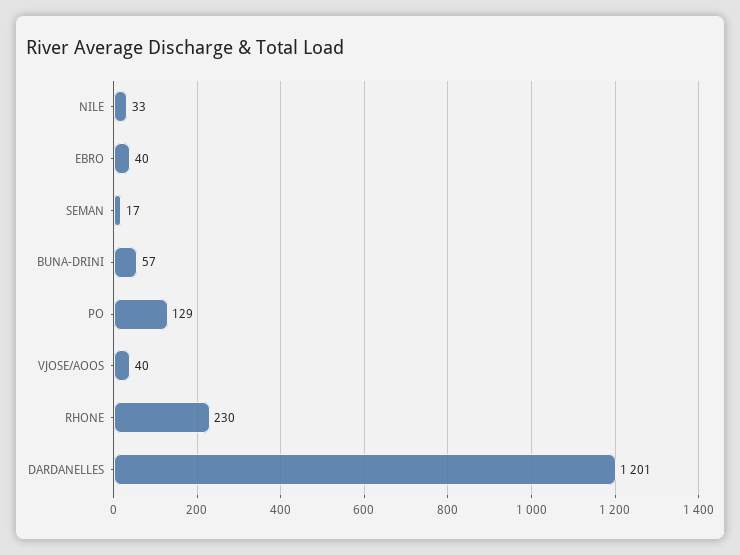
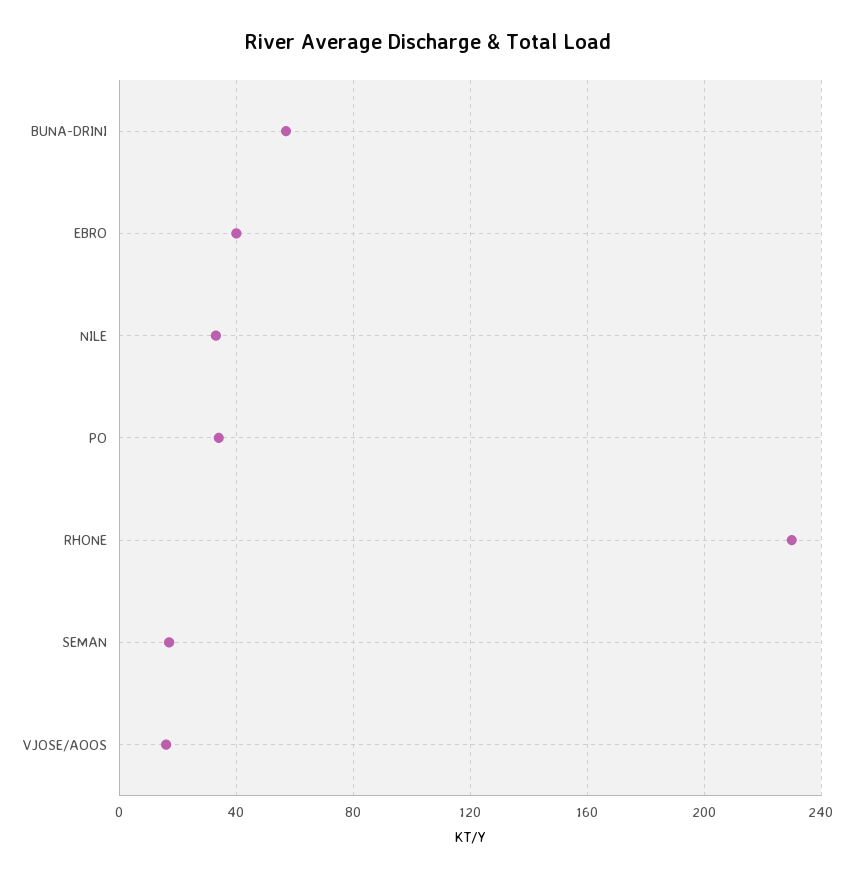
  {
    "NILE": 33,
    "EBRO": 40,
    "SEMAN": 17,
    "BUNA-DRINI": 57,
-   "PO": 129,
+   "PO": 35,
-   "VJOSE/AOOS": 40,
+   "VJOSE/AOOS": 15,
-   "RHONE": 230,
+   "RHONE": 230
-   "DARDANELLES": 1201
  }

